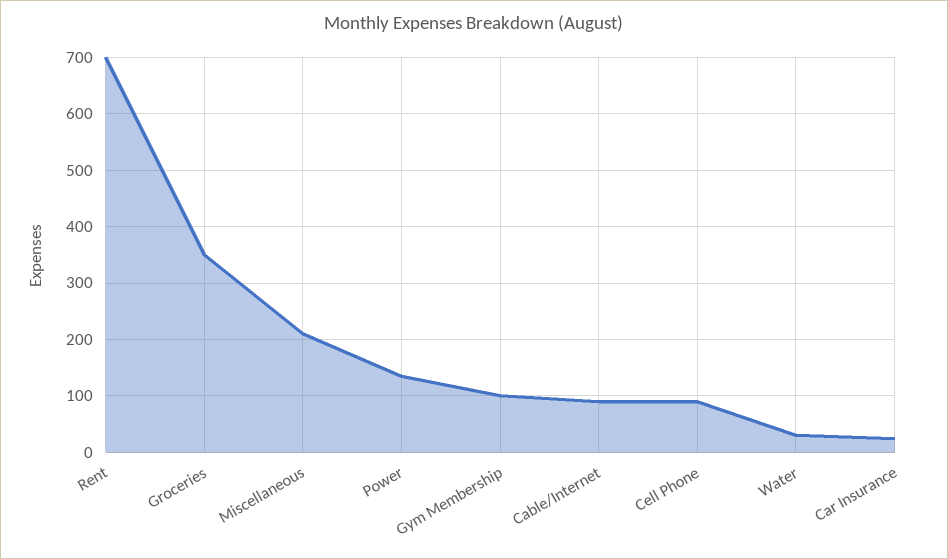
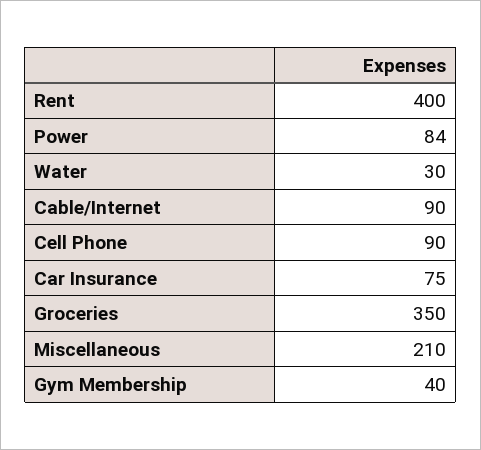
  {
-   "Rent": 700,
+   "Rent": 400,
    "Groceries": 350,
    "Miscellaneous": 210,
-   "Power": 140,
+   "Power": 84,
-   "Gym Membership": 100,
+   "Gym Membership": 40,
    "Cable/Internet": 90,
    "Cell Phone": 90,
    "Water": 30,
-   "Car Insurance": 20
+   "Car Insurance": 75
  }

